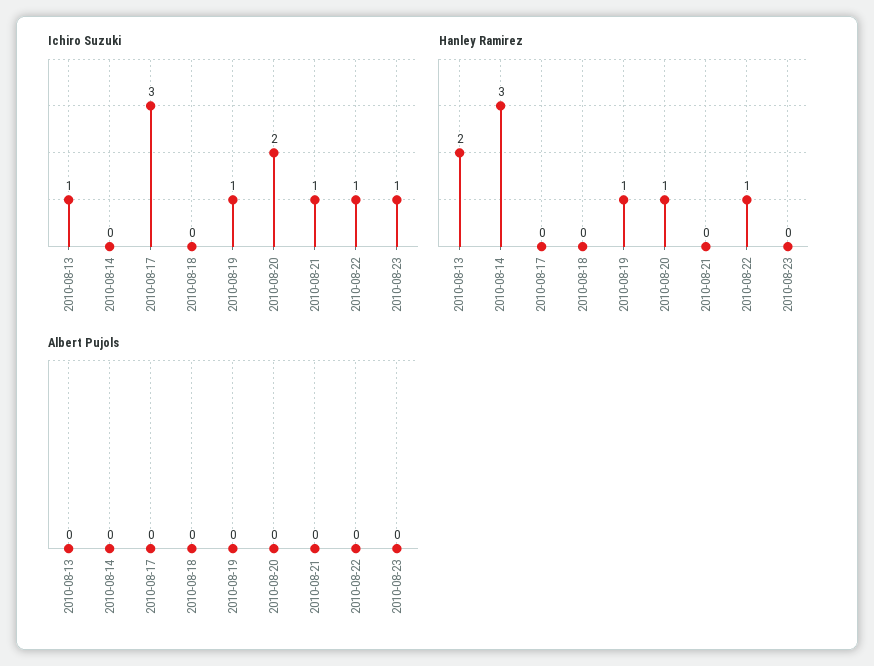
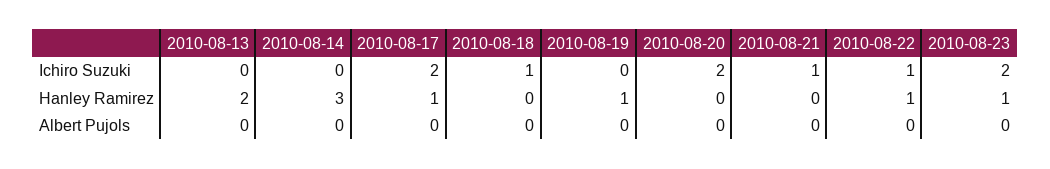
  {
    "Ichiro Suzuki": {
-     "2010-08-13": 1,
+     "2010-08-13": 0,
      "2010-08-14": 0,
-     "2010-08-17": 3,
+     "2010-08-17": 2,
-     "2010-08-18": 0,
+     "2010-08-18": 1,
-     "2010-08-19": 1,
+     "2010-08-19": 0,
      "2010-08-20": 2,
      "2010-08-21": 1,
      "2010-08-22": 1,
-     "2010-08-23": 1
+     "2010-08-23": 2
    },
    "Hanley Ramirez": {
      "2010-08-13": 2,
      "2010-08-14": 3,
-     "2010-08-17": 0,
+     "2010-08-17": 1,
      "2010-08-18": 0,
      "2010-08-19": 1,
-     "2010-08-20": 1,
+     "2010-08-20": 0,
      "2010-08-21": 0,
      "2010-08-22": 1,
-     "2010-08-23": 0
+     "2010-08-23": 1
    },
    "Albert Pujols": {
      "2010-08-13": 0,
      "2010-08-14": 0,
      "2010-08-17": 0,
      "2010-08-18": 0,
      "2010-08-19": 0,
      "2010-08-20": 0,
      "2010-08-21": 0,
      "2010-08-22": 0,
      "2010-08-23": 0
    }
  }

